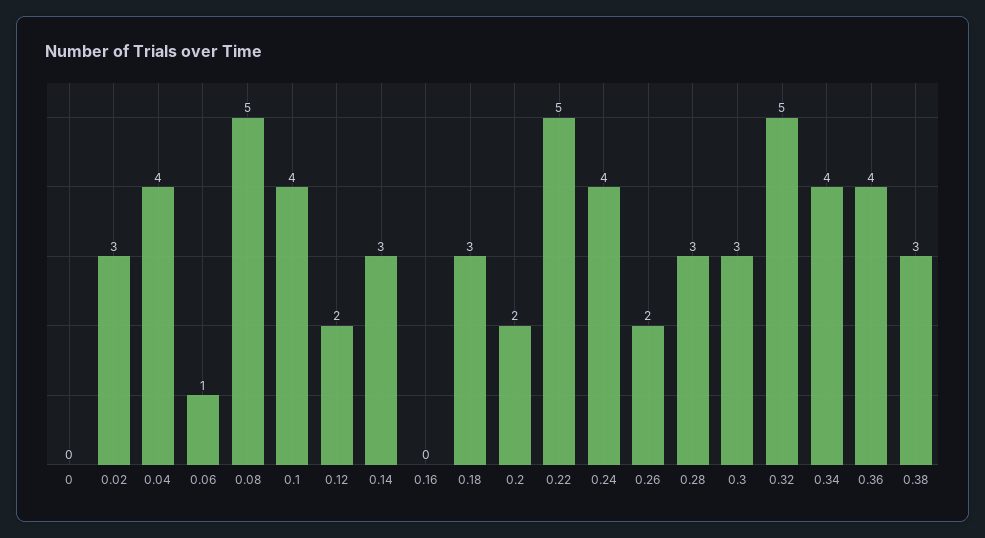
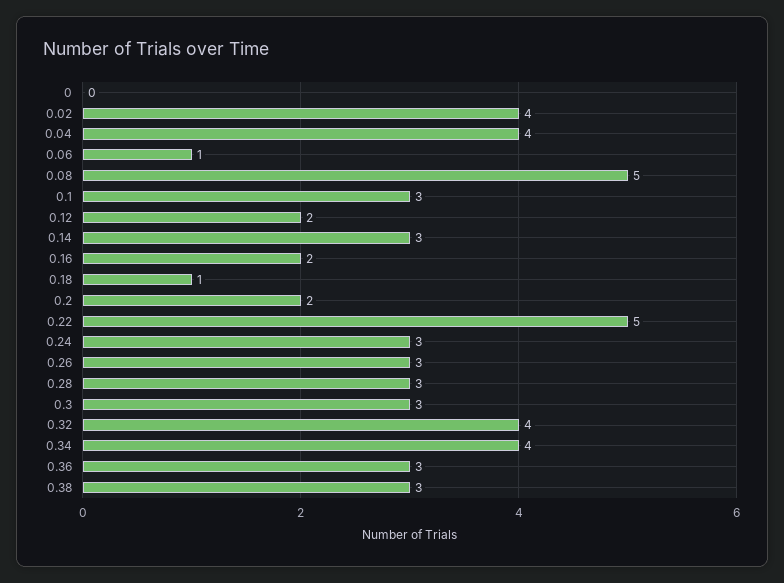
  {
    "0": 0,
-   "0.02": 3,
+   "0.02": 4,
    "0.04": 4,
    "0.06": 1,
    "0.08": 5,
-   "0.1": 4,
+   "0.1": 3,
    "0.12": 2,
    "0.14": 3,
-   "0.16": 0,
+   "0.16": 2,
-   "0.18": 3,
+   "0.18": 1,
    "0.2": 2,
    "0.22": 5,
-   "0.24": 4,
+   "0.24": 3,
-   "0.26": 2,
+   "0.26": 3,
    "0.28": 3,
    "0.3": 3,
-   "0.32": 5,
+   "0.32": 4,
    "0.34": 4,
-   "0.36": 4,
+   "0.36": 3,
    "0.38": 3
  }

